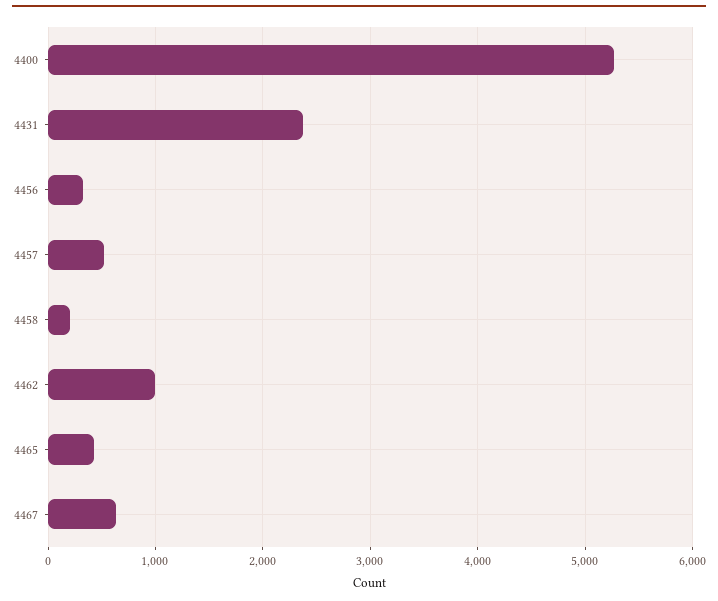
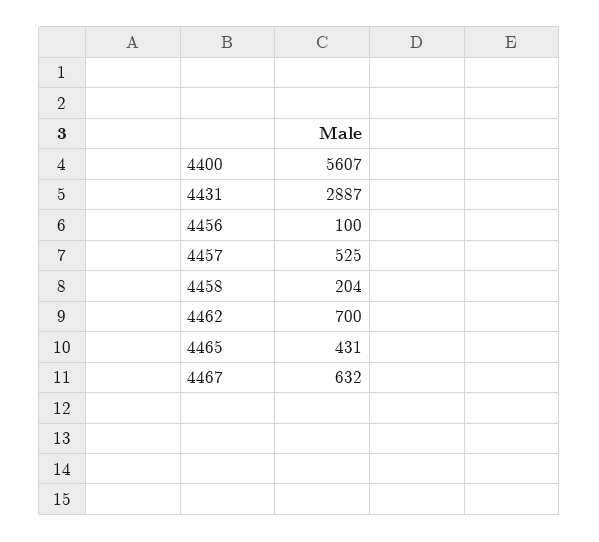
  {
-   "4400": 5300,
+   "4400": 5607,
-   "4431": 2400,
+   "4431": 2887,
-   "4456": 300,
+   "4456": 100,
    "4457": 525,
    "4458": 204,
-   "4462": 1000,
+   "4462": 700,
    "4465": 431,
    "4467": 632
  }

